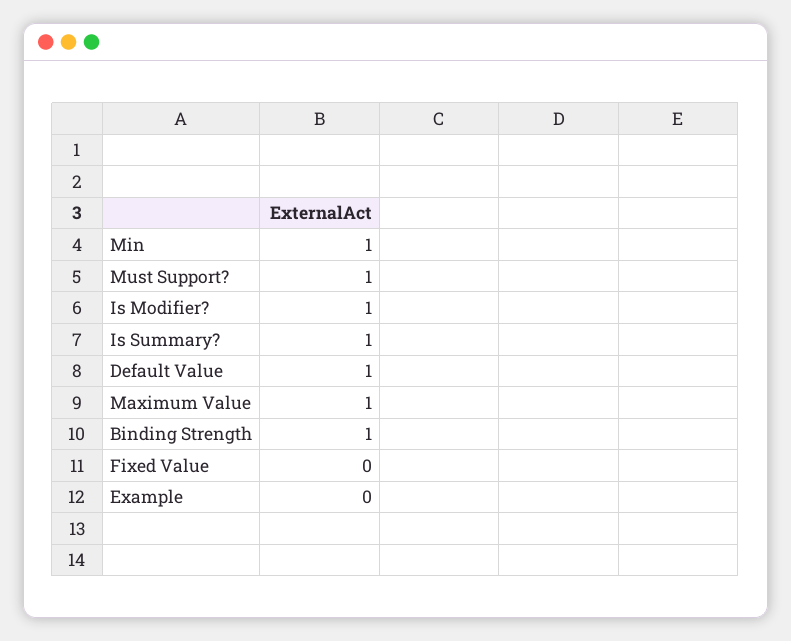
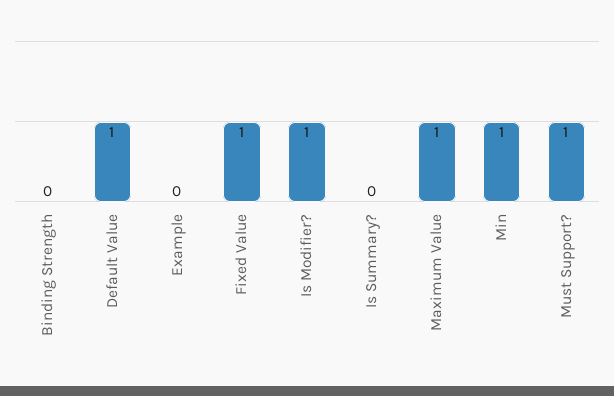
  {
    "Min": 1,
    "Must Support?": 1,
    "Is Modifier?": 1,
-   "Is Summary?": 1,
+   "Is Summary?": 0,
    "Default Value": 1,
    "Maximum Value": 1,
-   "Binding Strength": 1,
+   "Binding Strength": 0,
-   "Fixed Value": 0,
+   "Fixed Value": 1,
    "Example": 0
  }

